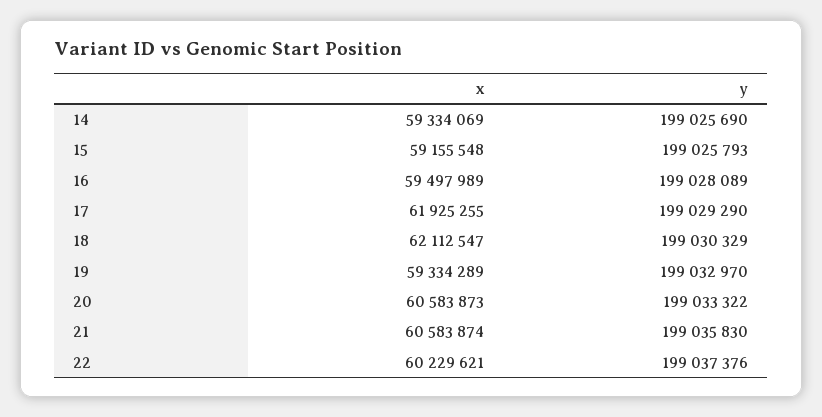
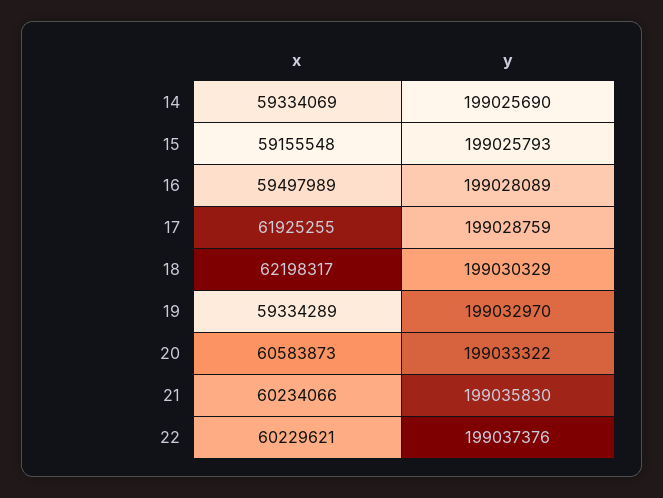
  {
    "x": {
      "14": 59334069,
      "15": 59155548,
      "16": 59497989,
      "17": 61925255,
-     "18": 62112547,
+     "18": 62198317,
      "19": 59334289,
      "20": 60583873,
-     "21": 60583874,
+     "21": 60234066,
      "22": 60229621
    },
    "y": {
      "14": 199025690,
      "15": 199025793,
      "16": 199028089,
-     "17": 199029290,
+     "17": 199028759,
      "18": 199030329,
      "19": 199032970,
      "20": 199033322,
      "21": 199035830,
      "22": 199037376
    }
  }

